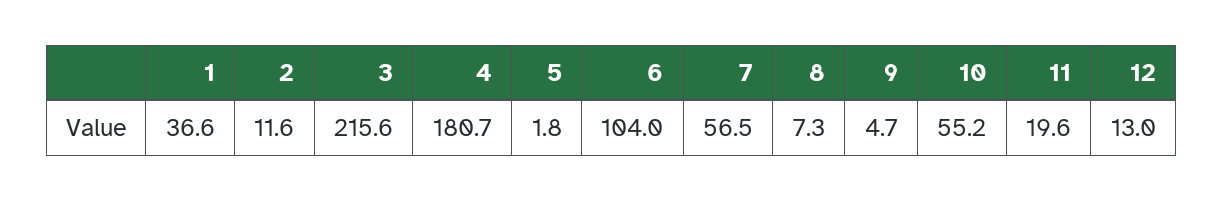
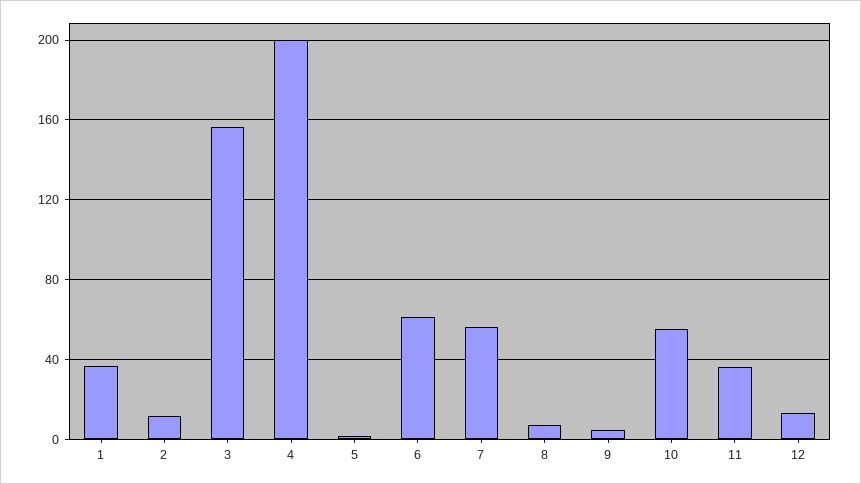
  {
    "1": 36.6,
    "2": 11.6,
-   "3": 215.6,
+   "3": 155,
-   "4": 180.7,
+   "4": 200,
    "5": 1.8,
-   "6": 104,
+   "6": 60,
    "7": 56.5,
    "8": 7.3,
    "9": 4.7,
    "10": 55.2,
-   "11": 19.6,
+   "11": 35,
    "12": 13
  }

